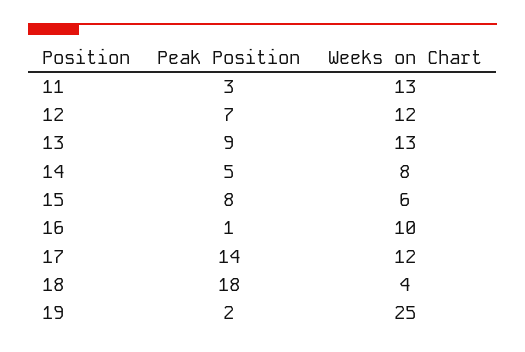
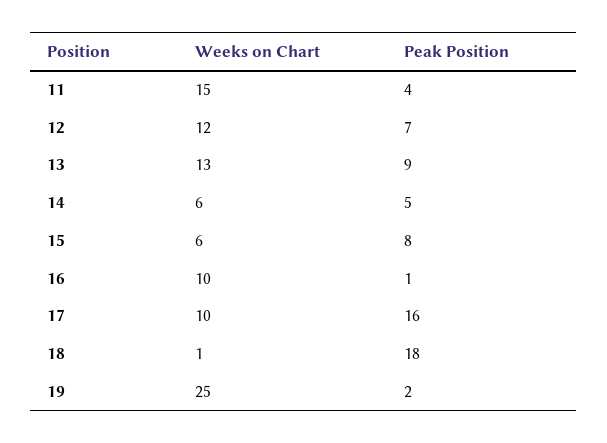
  {
    "Peak Position": {
-     "11": 3,
+     "11": 4,
      "12": 7,
      "13": 9,
      "14": 5,
      "15": 8,
      "16": 1,
-     "17": 14,
+     "17": 16,
      "18": 18,
      "19": 2
    },
    "Weeks on Chart": {
-     "11": 13,
+     "11": 15,
      "12": 12,
      "13": 13,
-     "14": 8,
+     "14": 6,
      "15": 6,
      "16": 10,
-     "17": 12,
+     "17": 10,
-     "18": 4,
+     "18": 1,
      "19": 25
    }
  }

